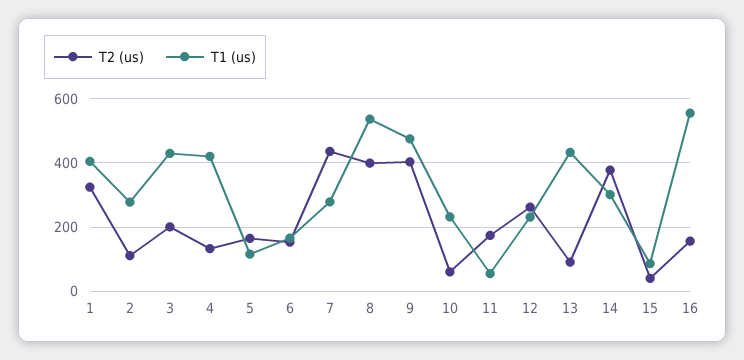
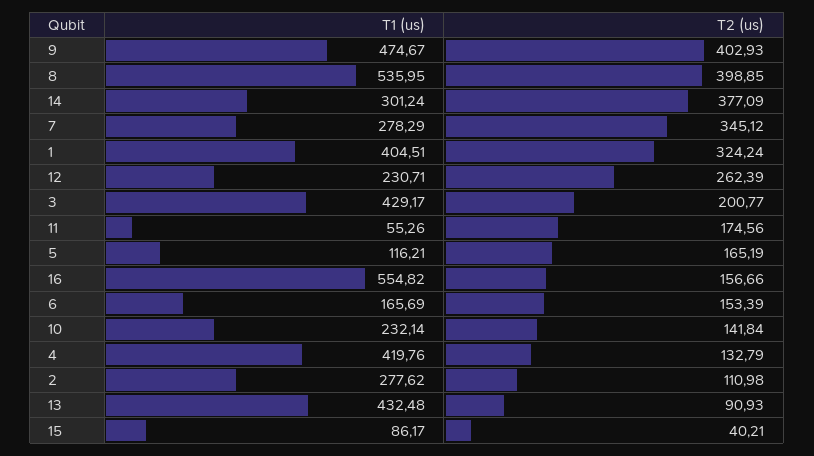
  {
    "T2 (us)": {
      "1": 324.24,
      "2": 110.98,
      "3": 200.77,
      "4": 132.79,
      "5": 165.19,
      "6": 153.39,
-     "7": 440,
+     "7": 345.12,
      "8": 398.85,
      "9": 402.93,
-     "10": 60,
+     "10": 141.84,
      "11": 174.56,
      "12": 262.39,
      "13": 90.93,
      "14": 377.09,
      "15": 40.21,
      "16": 156.66
    },
    "T1 (us)": {
      "1": 404.51,
      "2": 277.62,
      "3": 429.17,
      "4": 419.76,
      "5": 116.21,
      "6": 165.69,
      "7": 278.29,
      "8": 535.95,
      "9": 474.67,
      "10": 232.14,
      "11": 55.26,
      "12": 230.71,
      "13": 432.48,
      "14": 301.24,
      "15": 86.17,
      "16": 554.82
    }
  }

